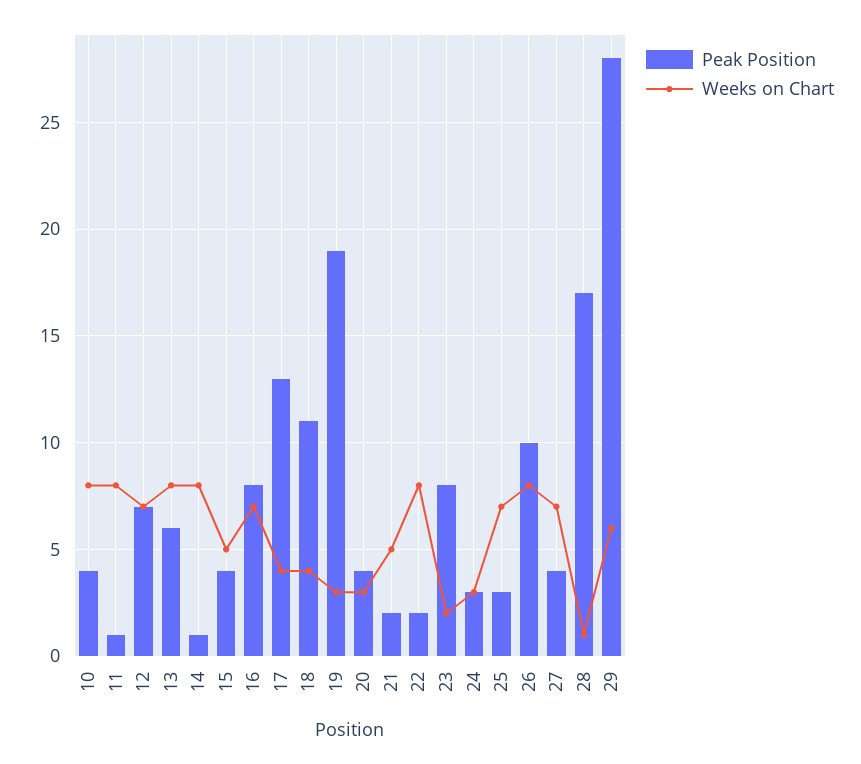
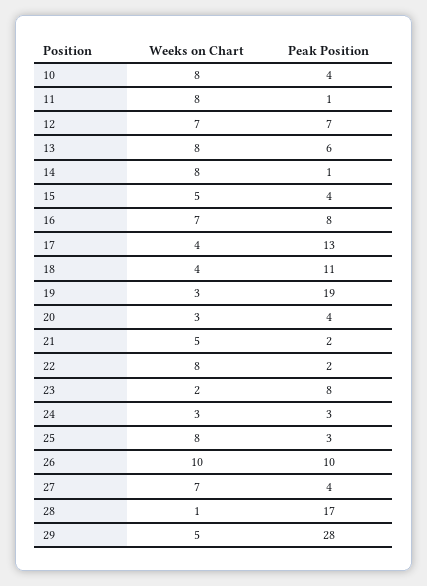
  {
    "Peak Position": {
      "10": 4,
      "11": 1,
      "12": 7,
      "13": 6,
      "14": 1,
      "15": 4,
      "16": 8,
      "17": 13,
      "18": 11,
      "19": 19,
      "20": 4,
      "21": 2,
      "22": 2,
      "23": 8,
      "24": 3,
      "25": 3,
      "26": 10,
      "27": 4,
      "28": 17,
      "29": 28
    },
    "Weeks on Chart": {
      "10": 8,
      "11": 8,
      "12": 7,
      "13": 8,
      "14": 8,
      "15": 5,
      "16": 7,
      "17": 4,
      "18": 4,
      "19": 3,
      "20": 3,
      "21": 5,
      "22": 8,
      "23": 2,
      "24": 3,
-     "25": 7,
+     "25": 8,
-     "26": 8,
+     "26": 10,
      "27": 7,
      "28": 1,
-     "29": 6
+     "29": 5
    }
  }

